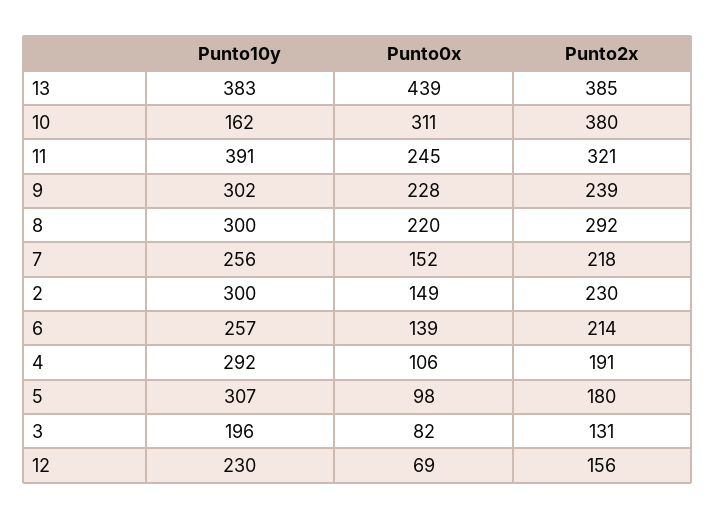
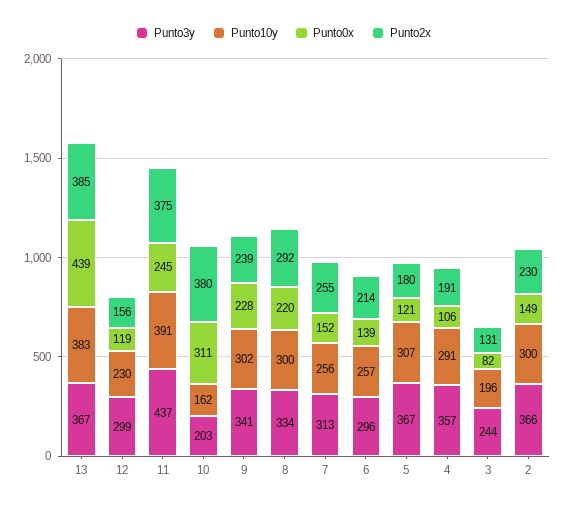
  {
    "Punto10y": {
      "13": 383,
      "10": 162,
      "11": 391,
      "9": 302,
      "8": 300,
      "7": 256,
      "2": 300,
      "6": 257,
-     "4": 292,
+     "4": 291,
      "5": 307,
      "3": 196,
      "12": 230
    },
    "Punto0x": {
      "13": 439,
      "10": 311,
      "11": 245,
      "9": 228,
      "8": 220,
      "7": 152,
      "2": 149,
      "6": 139,
      "4": 106,
-     "5": 98,
+     "5": 121,
      "3": 82,
-     "12": 69
+     "12": 119
    },
    "Punto2x": {
      "13": 385,
      "10": 380,
-     "11": 321,
+     "11": 375,
      "9": 239,
      "8": 292,
-     "7": 218,
+     "7": 255,
      "2": 230,
      "6": 214,
      "4": 191,
      "5": 180,
      "3": 131,
      "12": 156
-   }
+   },
+   "Punto3y": {
+     "13": 367,
+     "12": 299,
+     "11": 437,
+     "10": 203,
+     "9": 341,
+     "8": 334,
+     "7": 313,
+     "6": 296,
+     "5": 367,
+     "4": 357,
+     "3": 244,
+     "2": 366
+   }
  }

